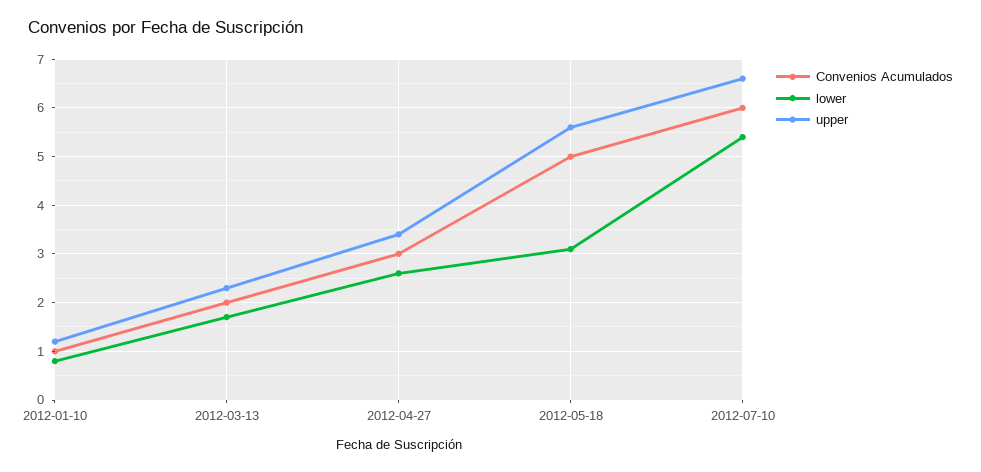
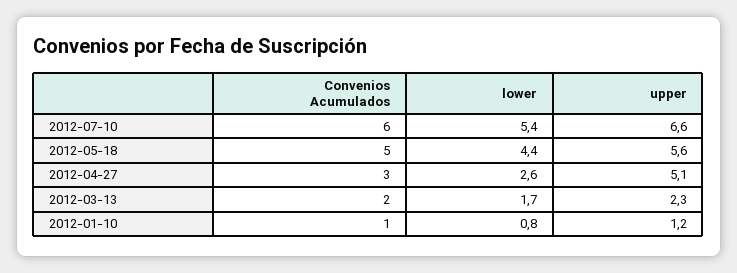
  {
    "Convenios Acumulados": {
      "2012-01-10": 1,
      "2012-03-13": 2,
      "2012-04-27": 3,
      "2012-05-18": 5,
      "2012-07-10": 6
    },
    "lower": {
      "2012-01-10": 0.8,
      "2012-03-13": 1.7,
      "2012-04-27": 2.6,
-     "2012-05-18": 3,
+     "2012-05-18": 4.4,
      "2012-07-10": 5.4
    },
    "upper": {
      "2012-01-10": 1.2,
      "2012-03-13": 2.3,
-     "2012-04-27": 3.5,
+     "2012-04-27": 5.1,
      "2012-05-18": 5.6,
      "2012-07-10": 6.6
    }
  }

